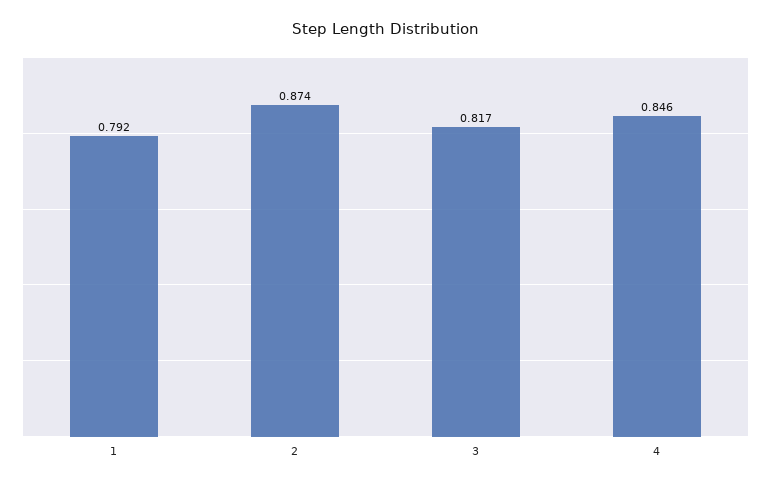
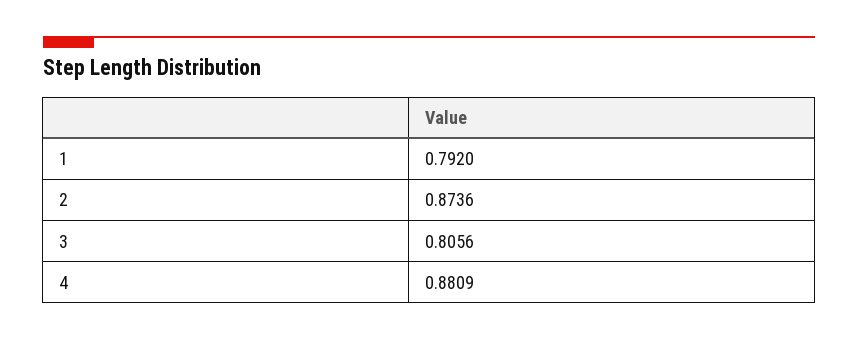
  {
    "1": 0.792,
    "2": 0.8736,
-   "3": 0.817,
+   "3": 0.8056,
-   "4": 0.846
+   "4": 0.8809
  }

